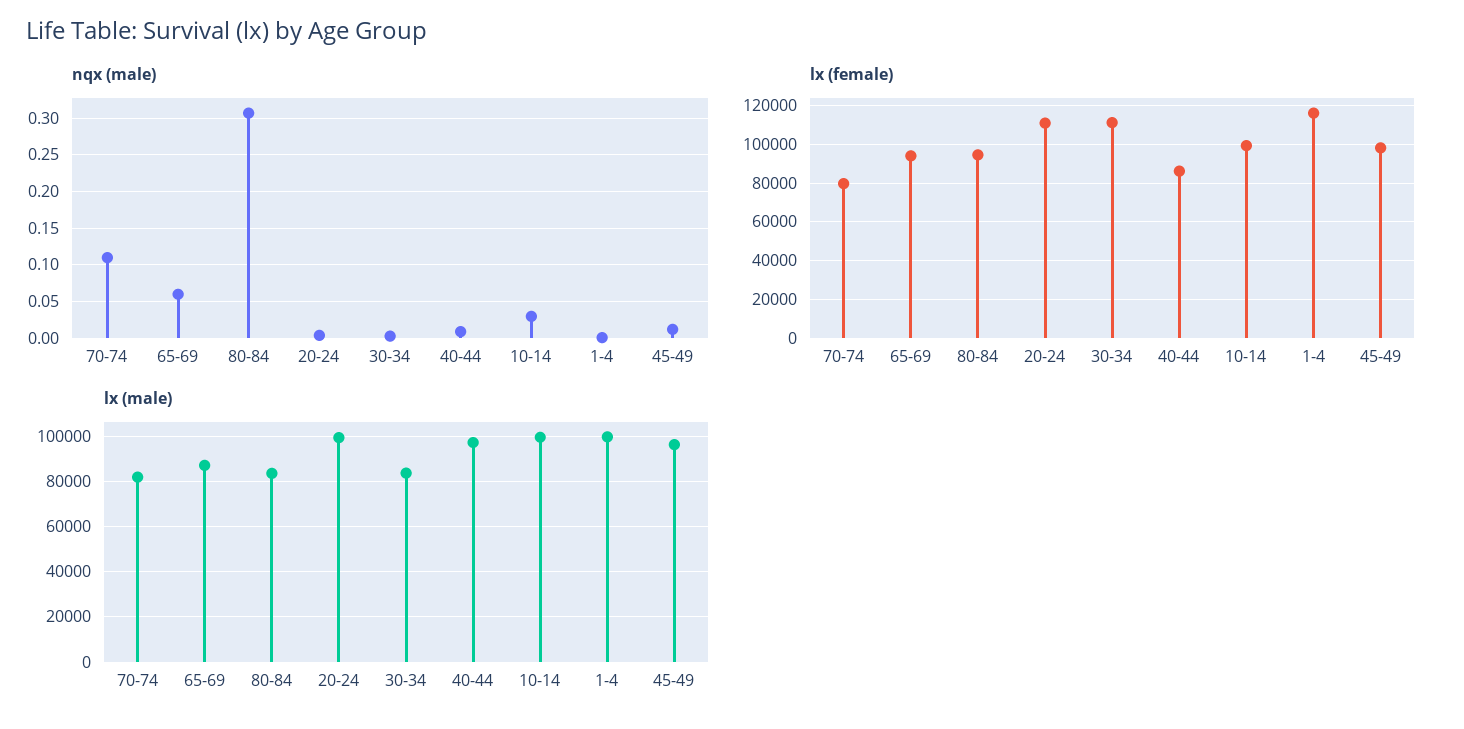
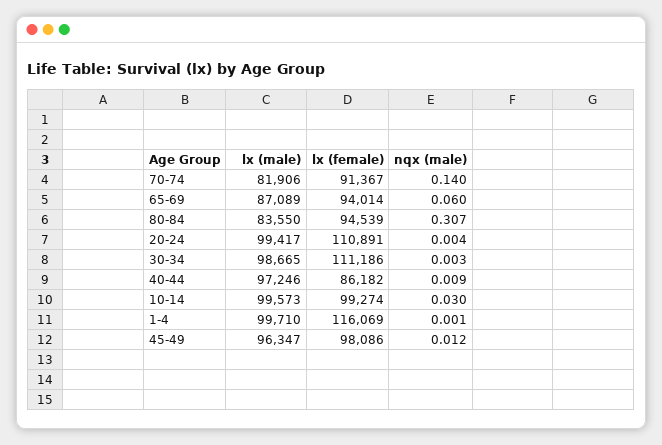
  {
    "nqx (male)": {
-     "70-74": 0.11,
+     "70-74": 0.14,
      "65-69": 0.06,
      "80-84": 0.307,
      "20-24": 0.004,
      "30-34": 0.003,
      "40-44": 0.009,
      "10-14": 0.03,
      "1-4": 0.001,
      "45-49": 0.012
    },
    "lx (female)": {
-     "70-74": 80000,
+     "70-74": 91367,
      "65-69": 94014,
      "80-84": 94539,
      "20-24": 110891,
      "30-34": 111186,
      "40-44": 86182,
      "10-14": 99274,
      "1-4": 116069,
      "45-49": 98086
    },
    "lx (male)": {
      "70-74": 81906,
      "65-69": 87089,
      "80-84": 83550,
      "20-24": 99417,
-     "30-34": 85000,
+     "30-34": 98665,
      "40-44": 97246,
      "10-14": 99573,
      "1-4": 99710,
      "45-49": 96347
    }
  }

